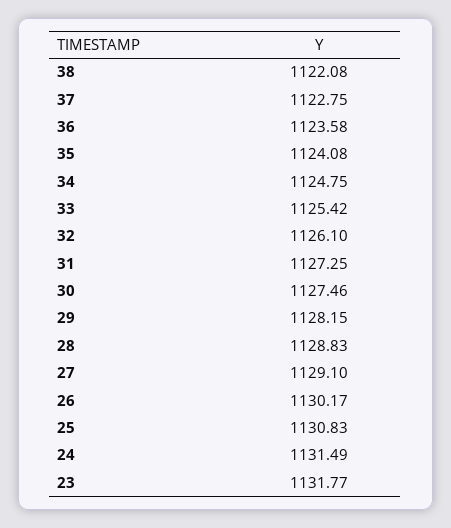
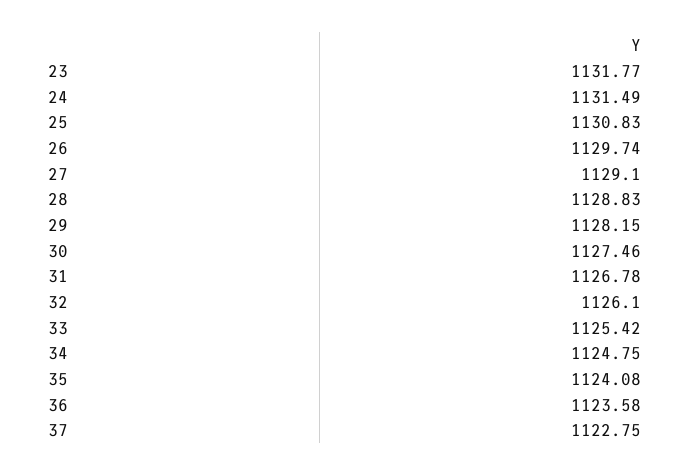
  {
-   "38": 1122.08,
    "37": 1122.75,
    "36": 1123.58,
    "35": 1124.08,
    "34": 1124.75,
    "33": 1125.42,
    "32": 1126.1,
-   "31": 1127.25,
+   "31": 1126.78,
    "30": 1127.46,
    "29": 1128.15,
    "28": 1128.83,
    "27": 1129.1,
-   "26": 1130.17,
+   "26": 1129.74,
    "25": 1130.83,
    "24": 1131.49,
    "23": 1131.77
  }

